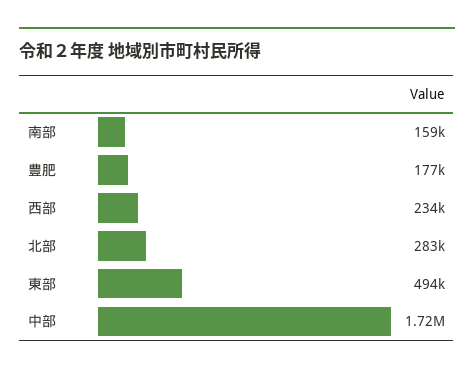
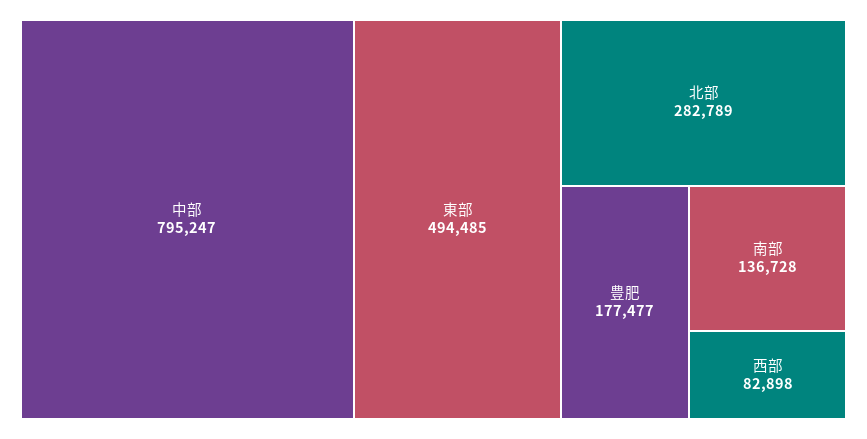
  {
-   "南部": 159000,
+   "南部": 136728,
    "豊肥": 177477,
-   "西部": 234000,
+   "西部": 82898,
    "北部": 282789,
    "東部": 494485,
-   "中部": 1720000
+   "中部": 795247
  }

